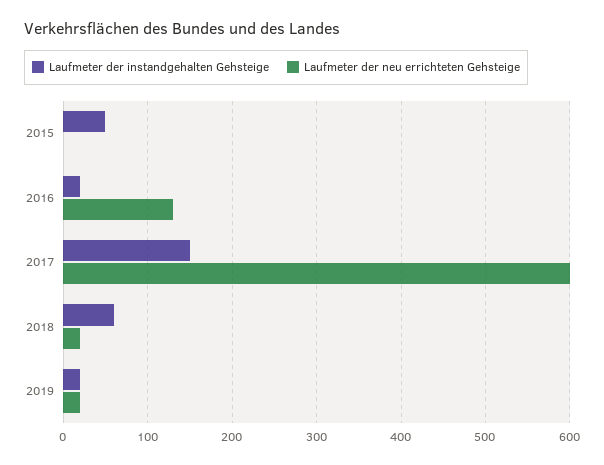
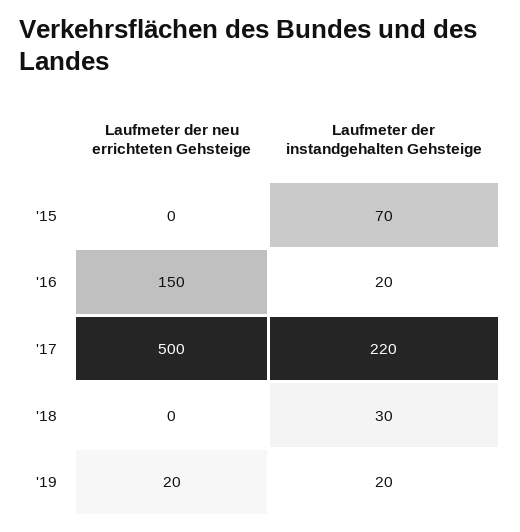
  {
    "Laufmeter der instandgehalten Gehsteige": {
-     "2015": 50,
+     "2015": 70,
      "2016": 20,
-     "2017": 150,
+     "2017": 220,
-     "2018": 60,
+     "2018": 30,
      "2019": 20
    },
    "Laufmeter der neu errichteten Gehsteige": {
      "2015": 0,
-     "2016": 130,
+     "2016": 150,
-     "2017": 600,
+     "2017": 500,
-     "2018": 20,
+     "2018": 0,
      "2019": 20
    }
  }

